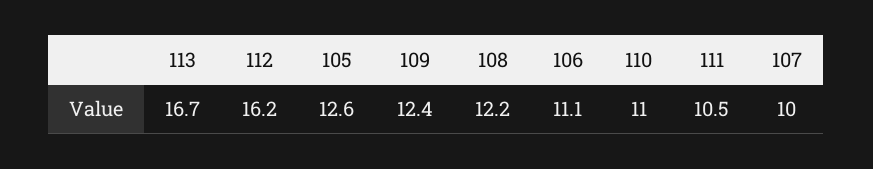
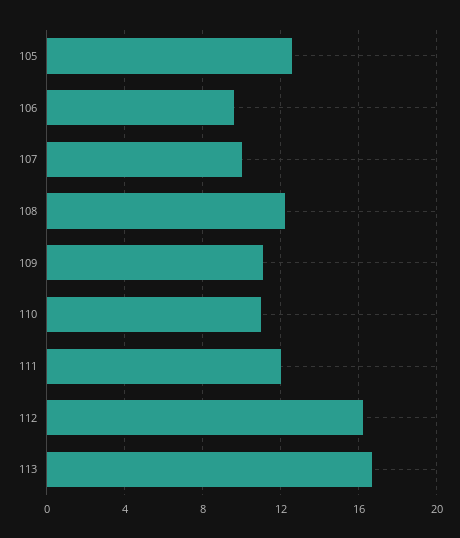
  {
    "113": 16.7,
    "112": 16.2,
    "105": 12.6,
-   "109": 12.4,
+   "109": 11,
    "108": 12.2,
-   "106": 11.1,
+   "106": 9.5,
    "110": 11,
-   "111": 10.5,
+   "111": 12,
    "107": 10
  }

